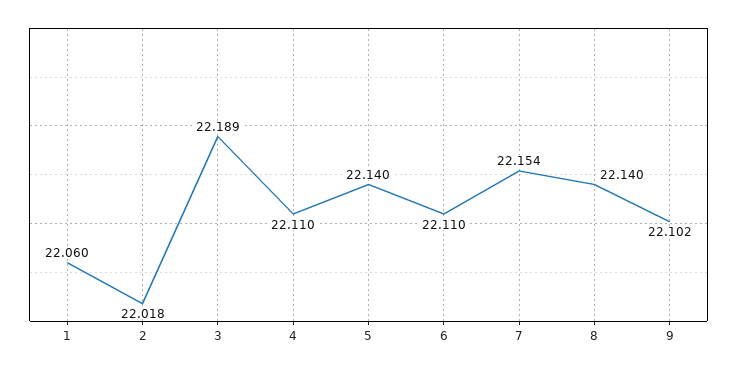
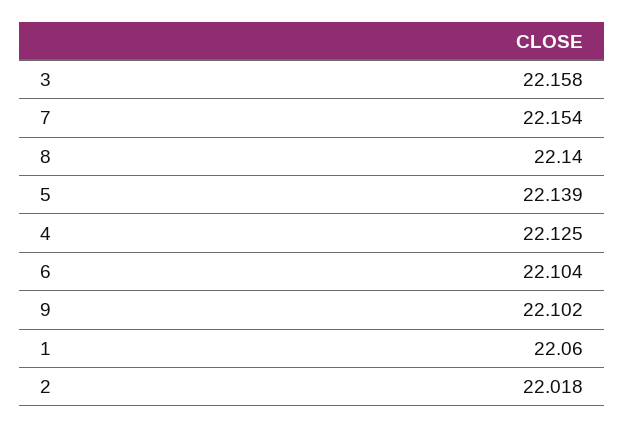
  {
    "1": 22.06,
    "2": 22.018,
-   "3": 22.189,
+   "3": 22.158,
-   "4": 22.11,
+   "4": 22.125,
-   "5": 22.14,
+   "5": 22.139,
-   "6": 22.11,
+   "6": 22.104,
    "7": 22.154,
    "8": 22.14,
    "9": 22.102
  }

